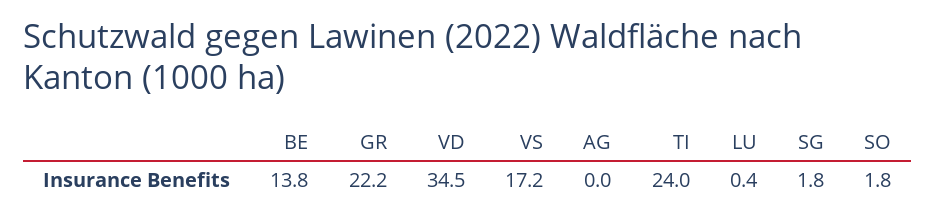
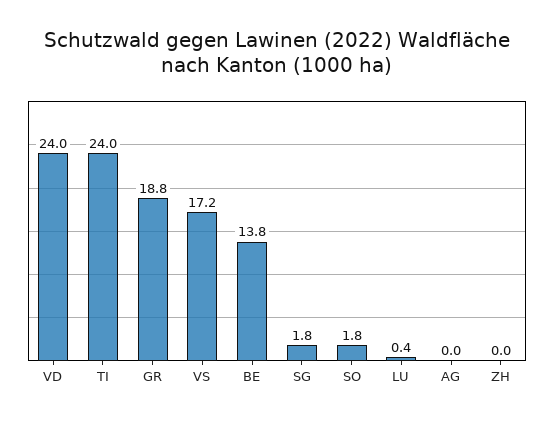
  {
    "BE": 13.8,
-   "GR": 22.2,
+   "GR": 18.8,
-   "VD": 34.5,
+   "VD": 24,
    "VS": 17.2,
    "AG": 0,
    "TI": 24,
    "LU": 0.4,
    "SG": 1.8,
-   "SO": 1.8
+   "SO": 1.8,
+   "ZH": 0
  }

